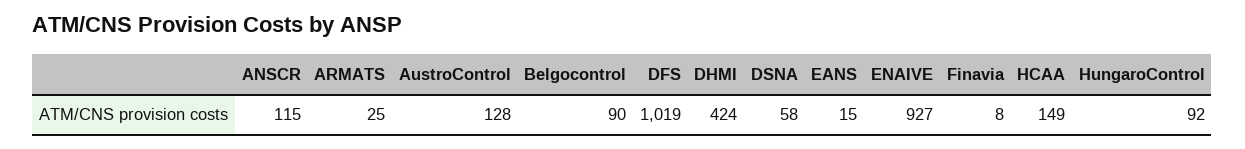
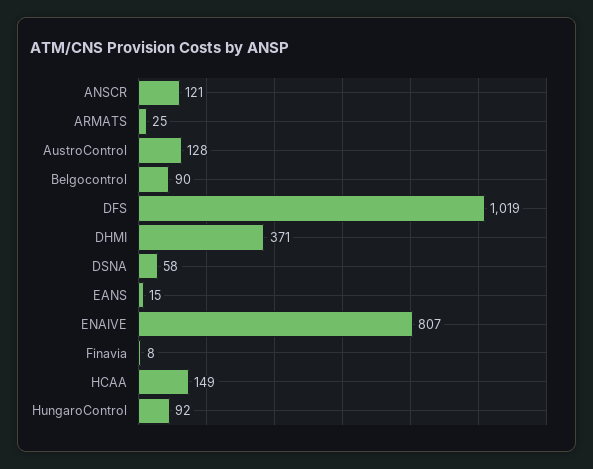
  {
-   "ANSCR": 115,
+   "ANSCR": 121,
    "ARMATS": 25,
    "AustroControl": 128,
    "Belgocontrol": 90,
    "DFS": 1019,
-   "DHMI": 424,
+   "DHMI": 371,
    "DSNA": 58,
    "EANS": 15,
-   "ENAIVE": 927,
+   "ENAIVE": 807,
    "Finavia": 8,
    "HCAA": 149,
    "HungaroControl": 92
  }

